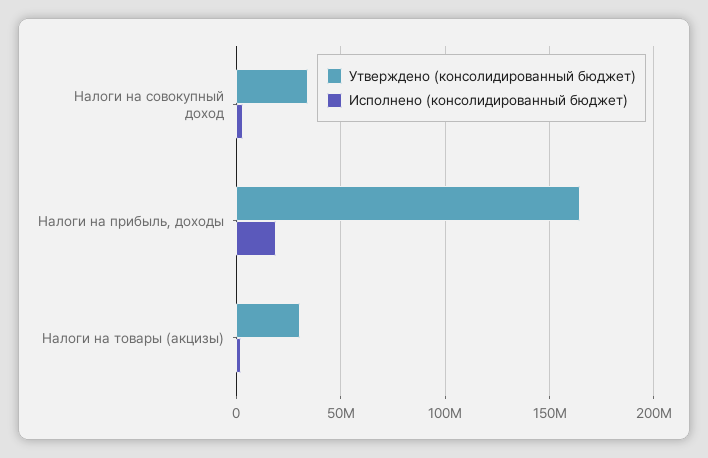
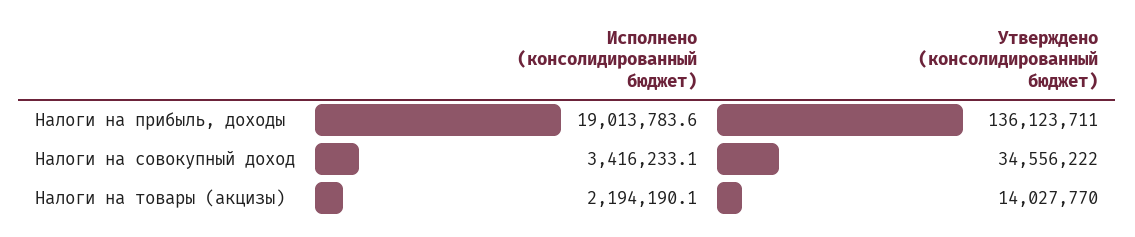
  {
    "Утверждено (консолидированный бюджет)": {
      "Налоги на совокупный доход": 34556222,
-     "Налоги на прибыль, доходы": 165000000,
+     "Налоги на прибыль, доходы": 136123711,
-     "Налоги на товары (акцизы)": 30000000
+     "Налоги на товары (акцизы)": 14027770
    },
    "Исполнено (консолидированный бюджет)": {
      "Налоги на совокупный доход": 3416233.1,
      "Налоги на прибыль, доходы": 19013783.6,
      "Налоги на товары (акцизы)": 2194190.1
    }
  }

